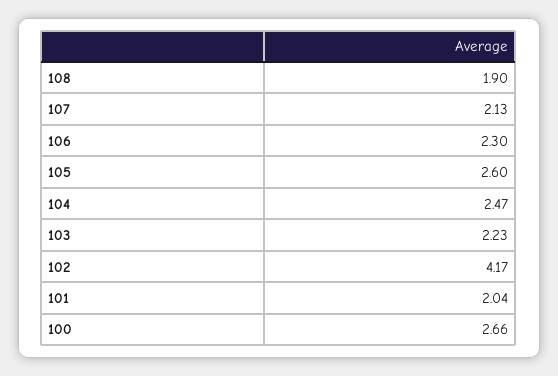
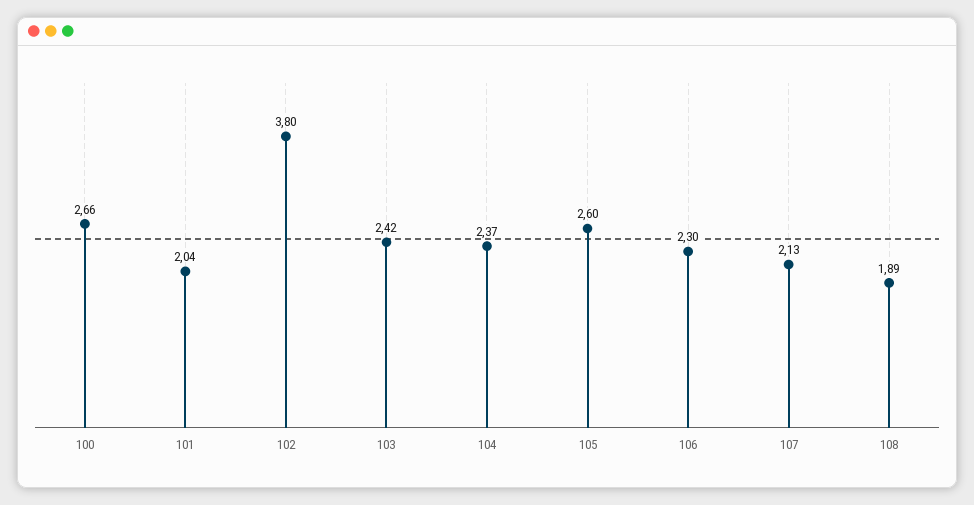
  {
-   "108": 1.9,
+   "108": 1.89,
    "107": 2.13,
    "106": 2.3,
    "105": 2.6,
-   "104": 2.47,
+   "104": 2.37,
-   "103": 2.23,
+   "103": 2.42,
-   "102": 4.17,
+   "102": 3.8,
    "101": 2.04,
    "100": 2.66
  }

